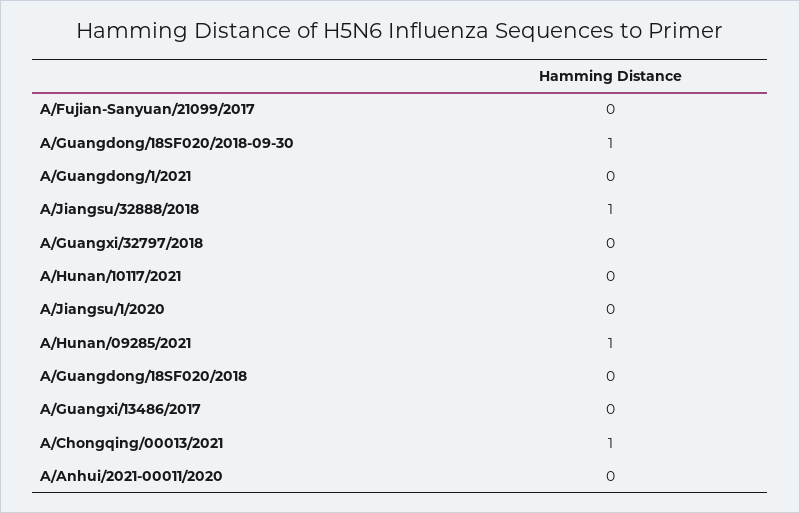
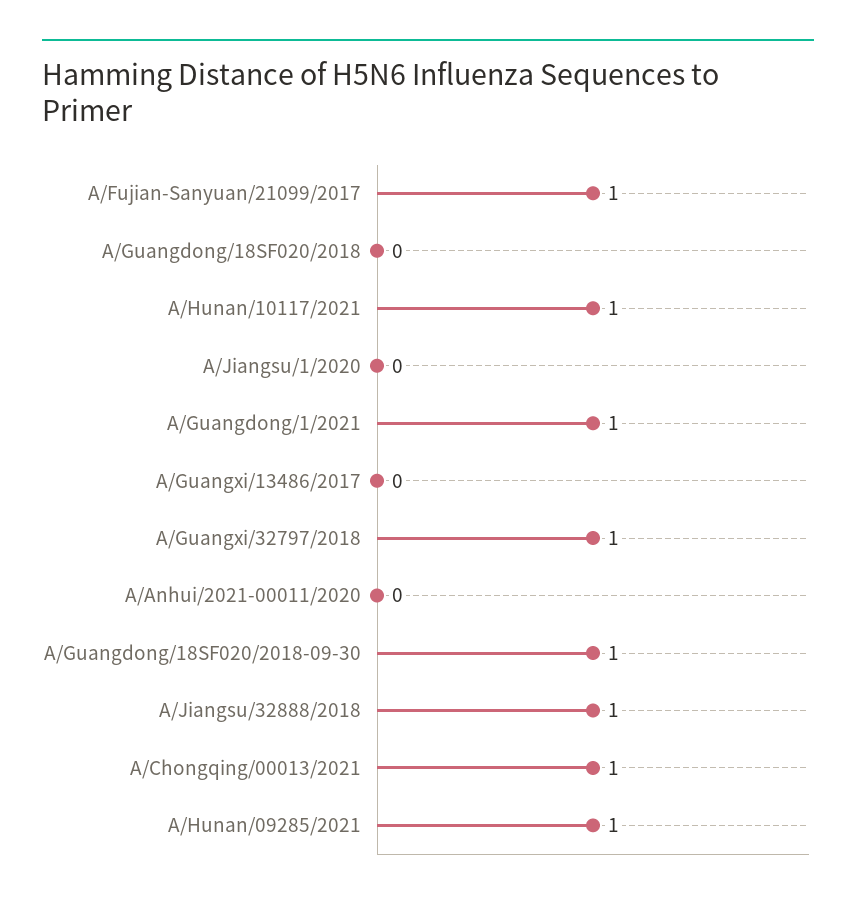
  {
-   "A/Fujian-Sanyuan/21099/2017": 0,
+   "A/Fujian-Sanyuan/21099/2017": 1,
    "A/Guangdong/18SF020/2018-09-30": 1,
-   "A/Guangdong/1/2021": 0,
+   "A/Guangdong/1/2021": 1,
    "A/Jiangsu/32888/2018": 1,
-   "A/Guangxi/32797/2018": 0,
+   "A/Guangxi/32797/2018": 1,
-   "A/Hunan/10117/2021": 0,
+   "A/Hunan/10117/2021": 1,
    "A/Jiangsu/1/2020": 0,
    "A/Hunan/09285/2021": 1,
    "A/Guangdong/18SF020/2018": 0,
    "A/Guangxi/13486/2017": 0,
    "A/Chongqing/00013/2021": 1,
    "A/Anhui/2021-00011/2020": 0
  }

